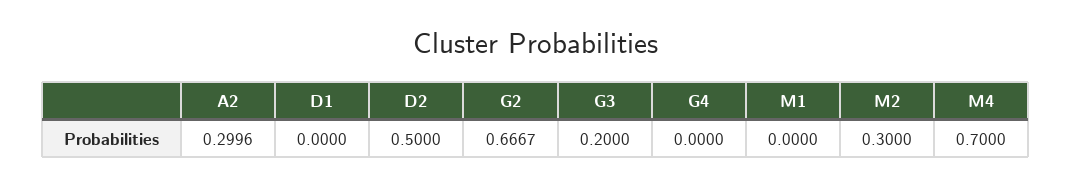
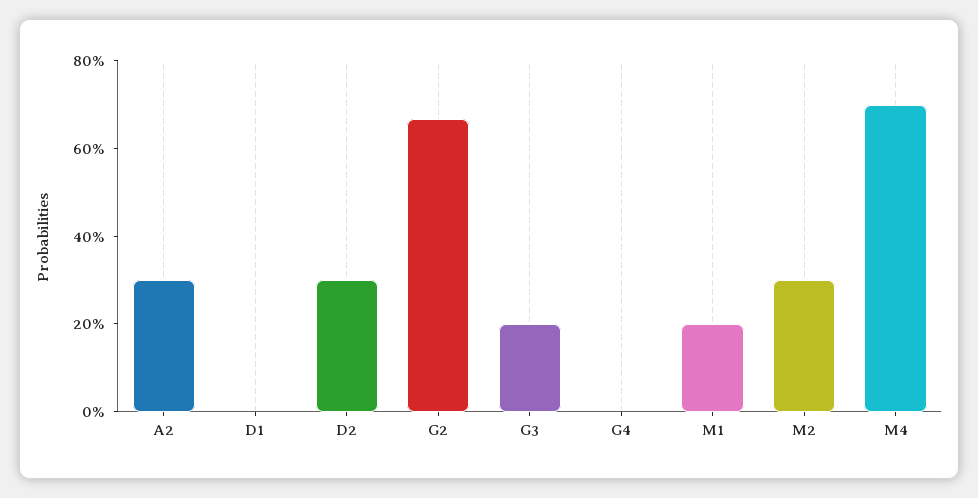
  {
    "A2": 0.2996,
    "D1": 0,
-   "D2": 0.5,
+   "D2": 0.3,
    "G2": 0.6667,
    "G3": 0.2,
    "G4": 0,
-   "M1": 0,
+   "M1": 0.2,
    "M2": 0.3,
    "M4": 0.7
  }

